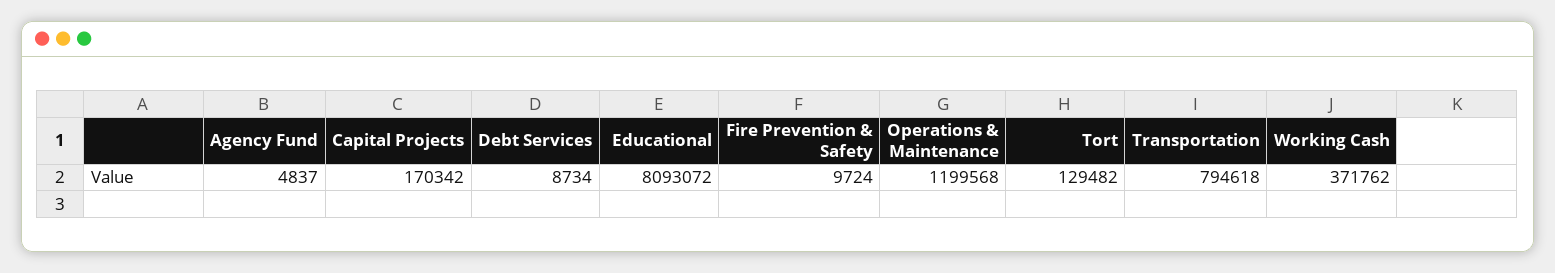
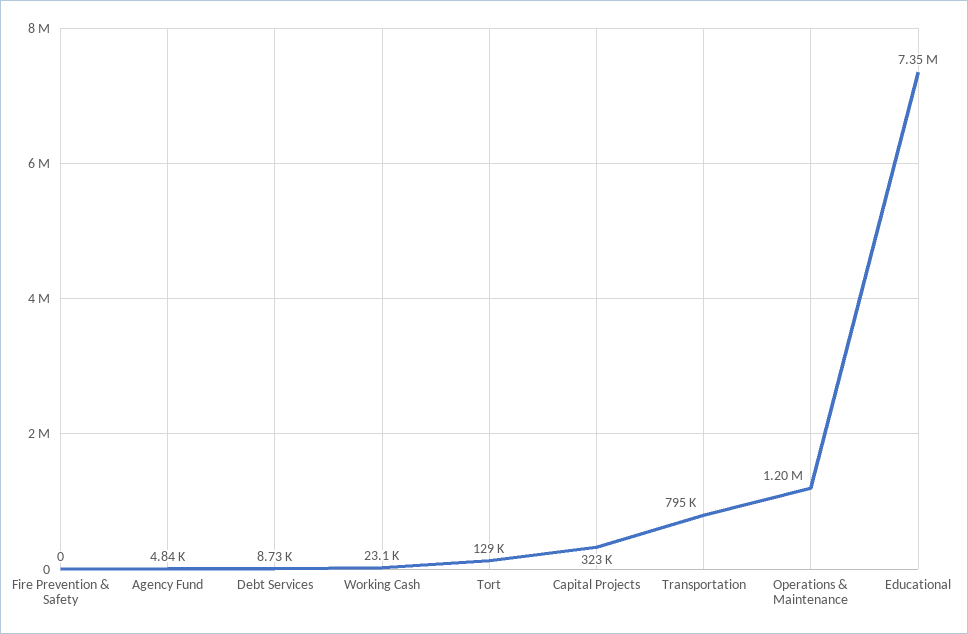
  {
    "Agency Fund": 4837,
-   "Capital Projects": 170342,
+   "Capital Projects": 323000,
    "Debt Services": 8734,
-   "Educational": 8093072,
+   "Educational": 7350000,
-   "Fire Prevention & Safety": 9724,
+   "Fire Prevention & Safety": 0,
    "Operations & Maintenance": 1199568,
    "Tort": 129482,
    "Transportation": 794618,
-   "Working Cash": 371762
+   "Working Cash": 23100
  }

